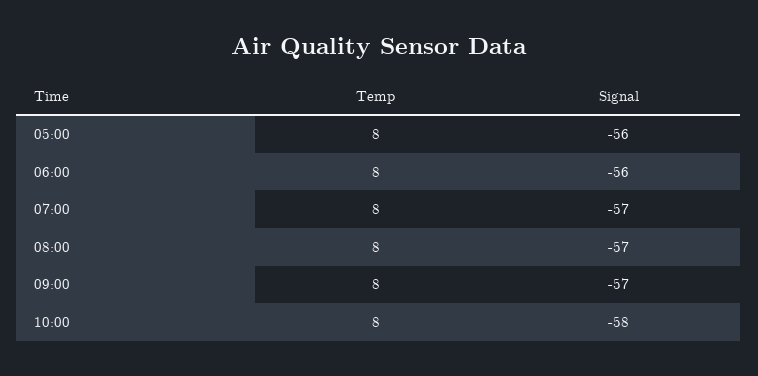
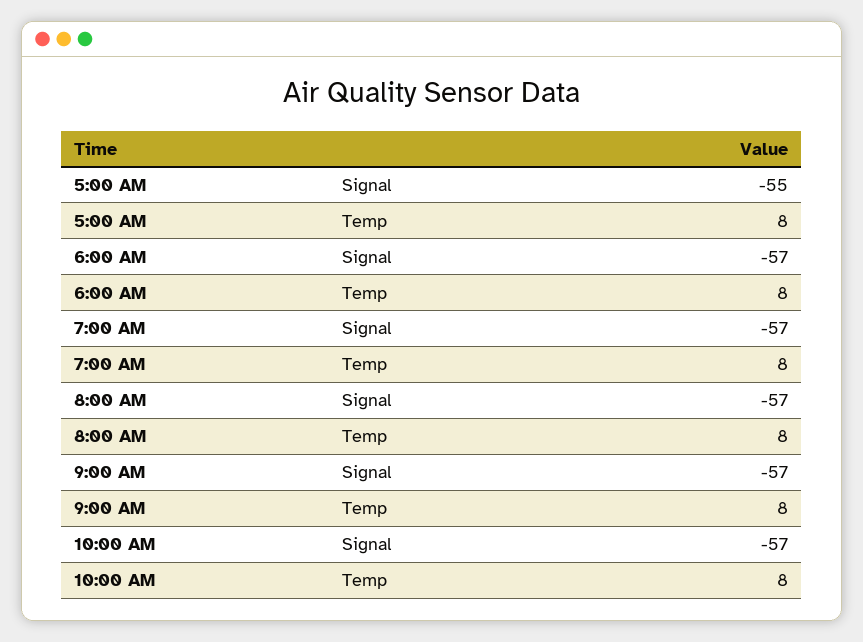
  {
    "Temp": {
      "05:00": 8,
      "06:00": 8,
      "07:00": 8,
      "08:00": 8,
      "09:00": 8,
      "10:00": 8
    },
    "Signal": {
-     "05:00": -56,
+     "05:00": -55,
-     "06:00": -56,
+     "06:00": -57,
      "07:00": -57,
      "08:00": -57,
      "09:00": -57,
-     "10:00": -58
+     "10:00": -57
    }
  }

